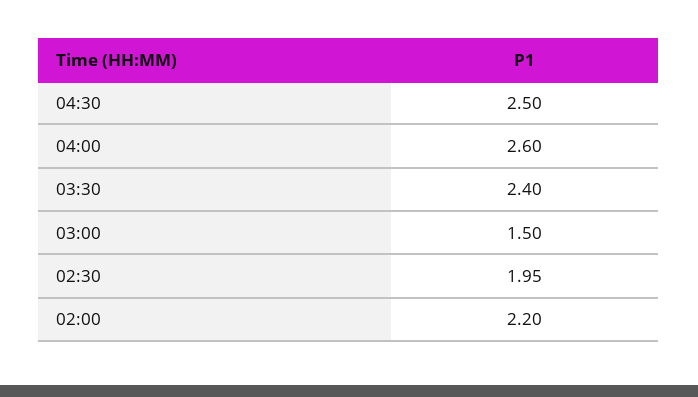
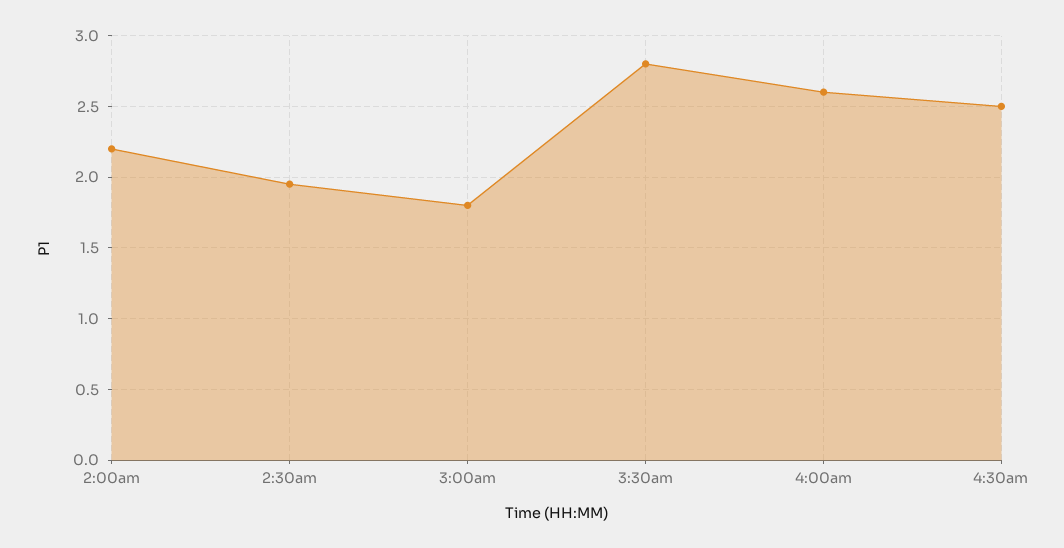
  {
    "04:30": 2.5,
    "04:00": 2.6,
-   "03:30": 2.4,
+   "03:30": 2.8,
-   "03:00": 1.5,
+   "03:00": 1.8,
    "02:30": 1.95,
    "02:00": 2.2
  }

